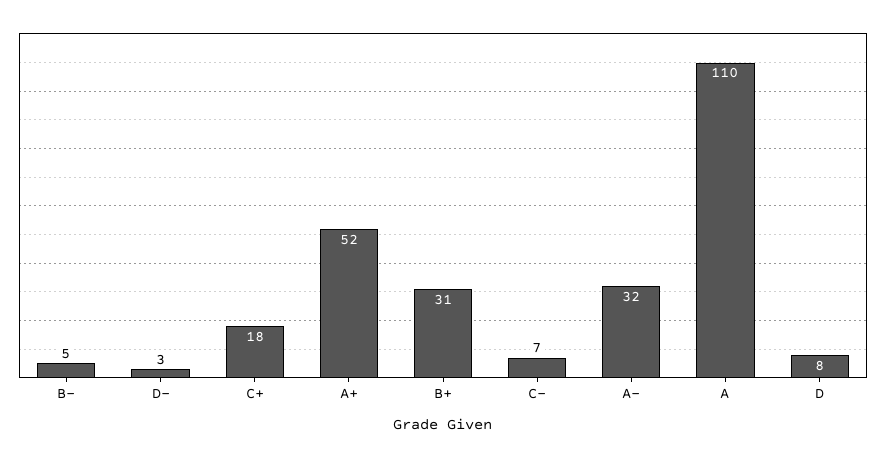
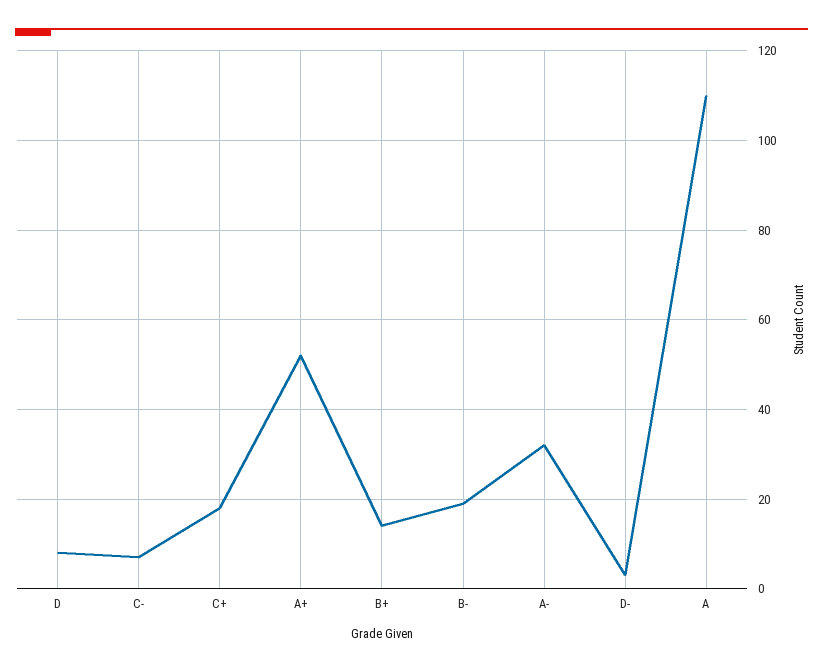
  {
-   "B-": 5,
+   "B-": 20,
    "D-": 3,
    "C+": 18,
    "A+": 52,
-   "B+": 31,
+   "B+": 15,
    "C-": 7,
    "A-": 32,
    "A": 110,
    "D": 8
  }

